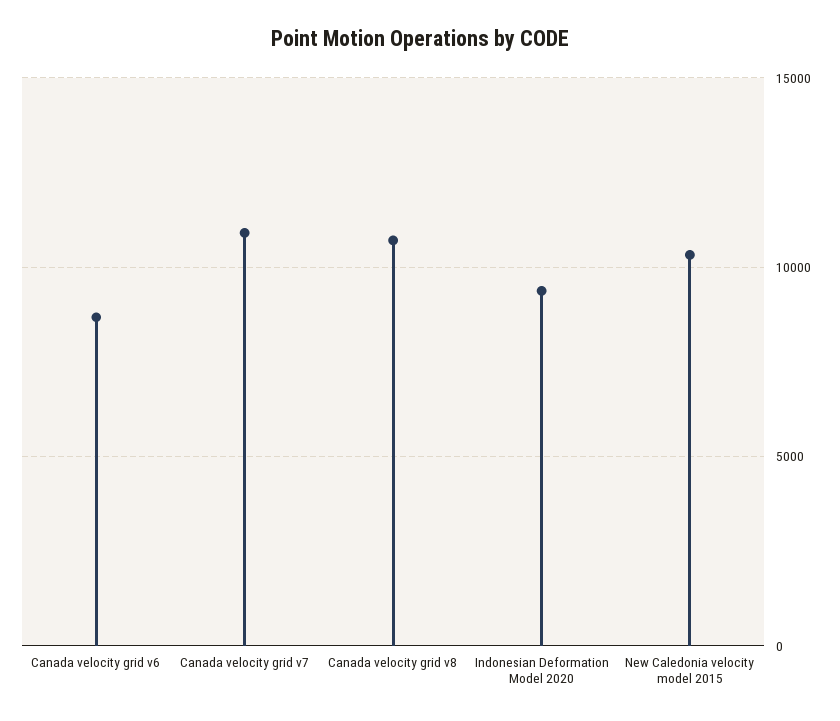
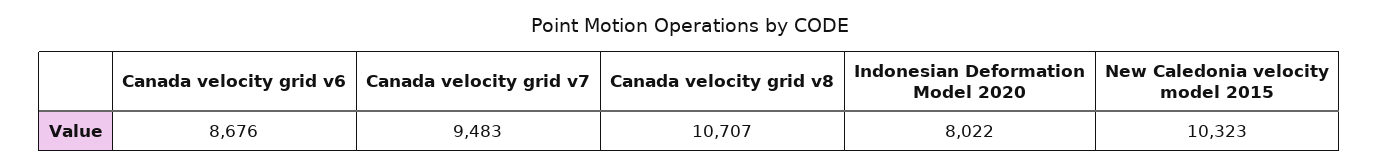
  {
    "Canada velocity grid v6": 8676,
-   "Canada velocity grid v7": 11000,
+   "Canada velocity grid v7": 9483,
    "Canada velocity grid v8": 10707,
-   "Indonesian Deformation Model 2020": 9500,
+   "Indonesian Deformation Model 2020": 8022,
    "New Caledonia velocity model 2015": 10323
  }

